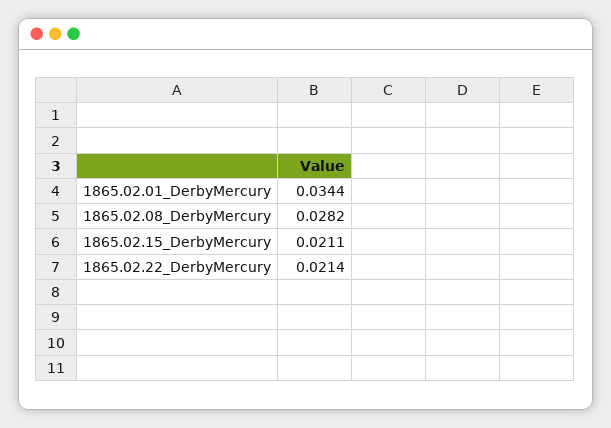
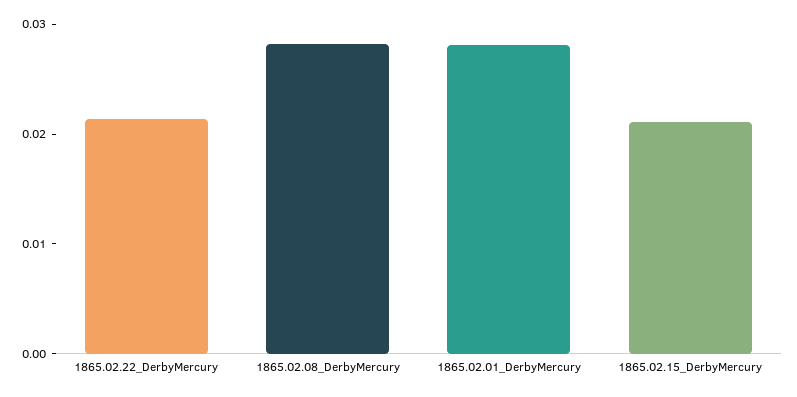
  {
-   "1865.02.01_DerbyMercury": 0.0344,
+   "1865.02.01_DerbyMercury": 0.028,
    "1865.02.08_DerbyMercury": 0.0282,
    "1865.02.15_DerbyMercury": 0.0211,
    "1865.02.22_DerbyMercury": 0.0214
  }

